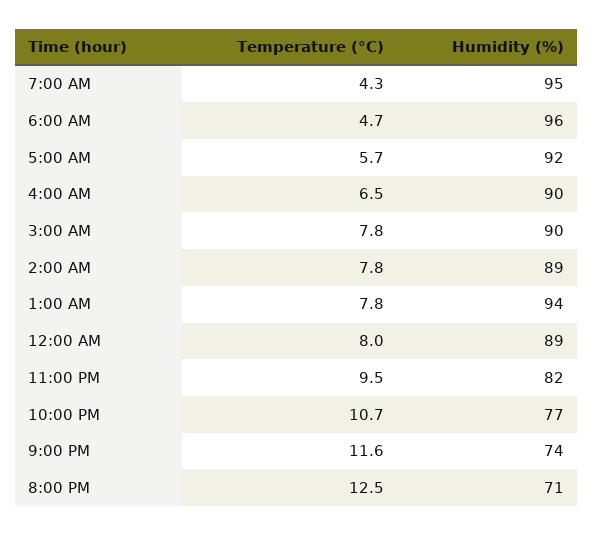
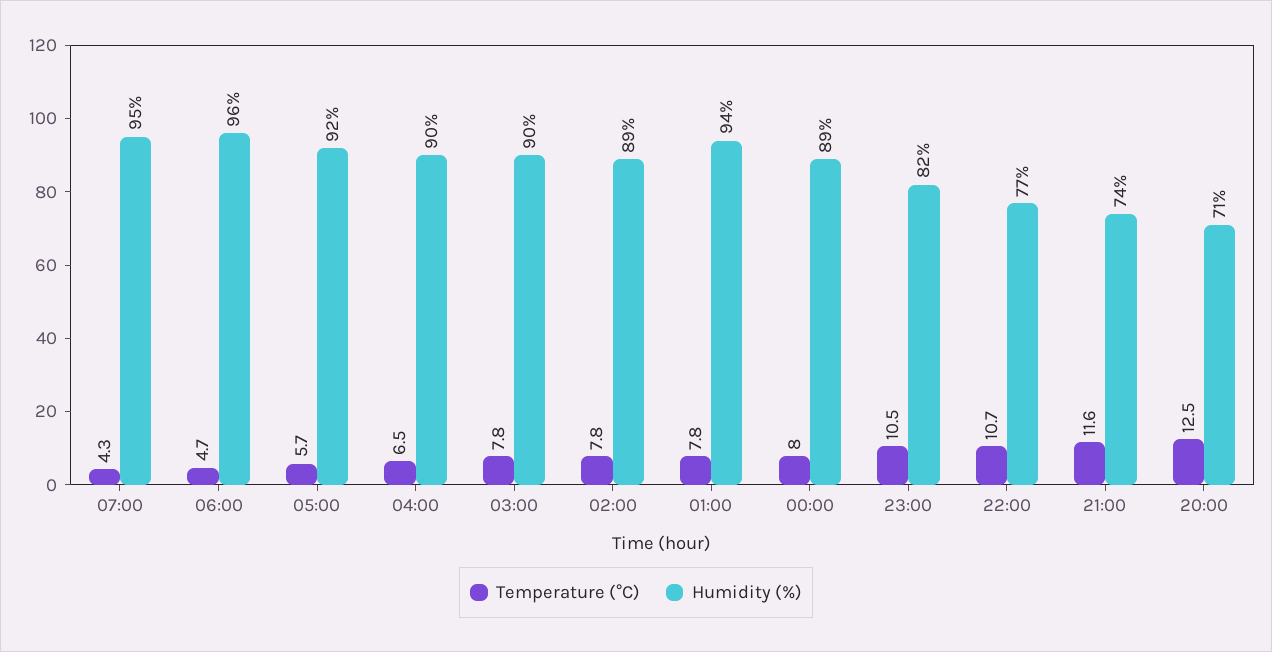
  {
    "Temperature (°C)": {
      "7:00 AM": 4.3,
      "6:00 AM": 4.7,
      "5:00 AM": 5.7,
      "4:00 AM": 6.5,
      "3:00 AM": 7.8,
      "2:00 AM": 7.8,
      "1:00 AM": 7.8,
      "12:00 AM": 8,
-     "11:00 PM": 9.5,
+     "11:00 PM": 10.5,
      "10:00 PM": 10.7,
      "9:00 PM": 11.6,
      "8:00 PM": 12.5
    },
    "Humidity (%)": {
      "7:00 AM": 95,
      "6:00 AM": 96,
      "5:00 AM": 92,
      "4:00 AM": 90,
      "3:00 AM": 90,
      "2:00 AM": 89,
      "1:00 AM": 94,
      "12:00 AM": 89,
      "11:00 PM": 82,
      "10:00 PM": 77,
      "9:00 PM": 74,
      "8:00 PM": 71
    }
  }

